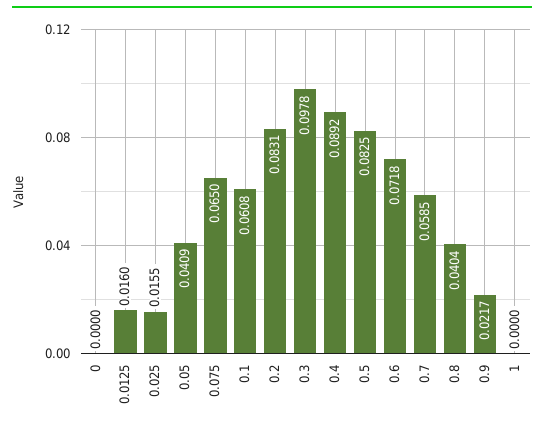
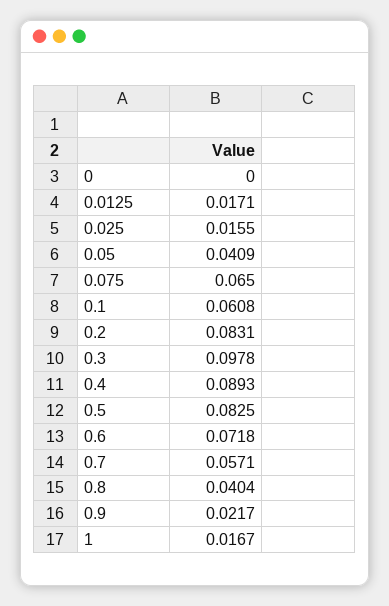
  {
    "0": 0,
-   "0.0125": 0.016,
+   "0.0125": 0.0171,
    "0.025": 0.0155,
    "0.05": 0.0409,
    "0.075": 0.065,
    "0.1": 0.0608,
    "0.2": 0.0831,
    "0.3": 0.0978,
-   "0.4": 0.0892,
+   "0.4": 0.0893,
    "0.5": 0.0825,
    "0.6": 0.0718,
-   "0.7": 0.0585,
+   "0.7": 0.0571,
    "0.8": 0.0404,
    "0.9": 0.0217,
-   "1": 0
+   "1": 0.0167
  }

